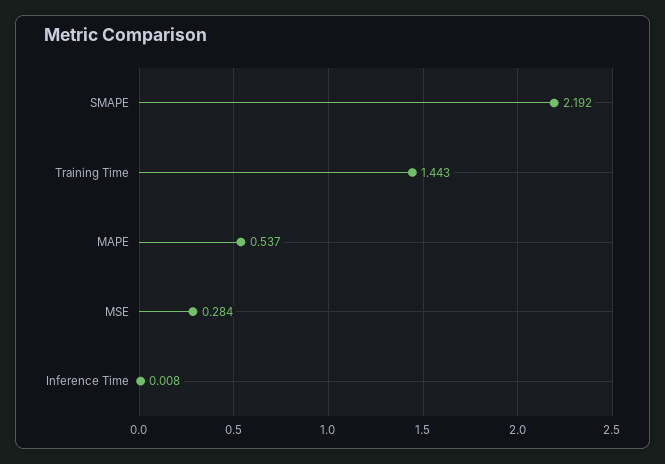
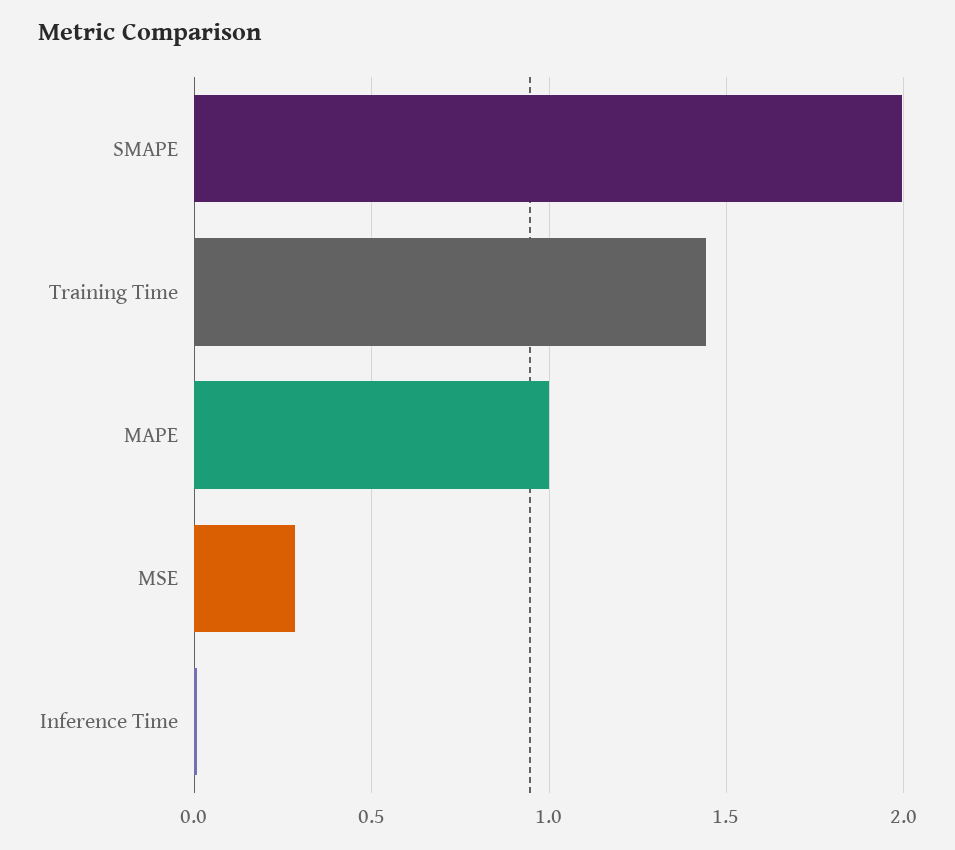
  {
-   "SMAPE": 2.192,
+   "SMAPE": 2,
    "Training Time": 1.443,
-   "MAPE": 0.537,
+   "MAPE": 1,
    "MSE": 0.284,
    "Inference Time": 0.008
  }

